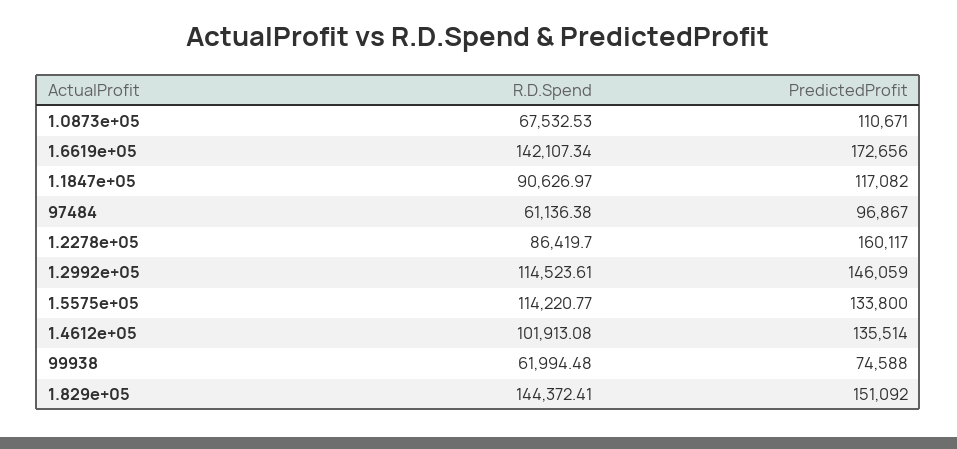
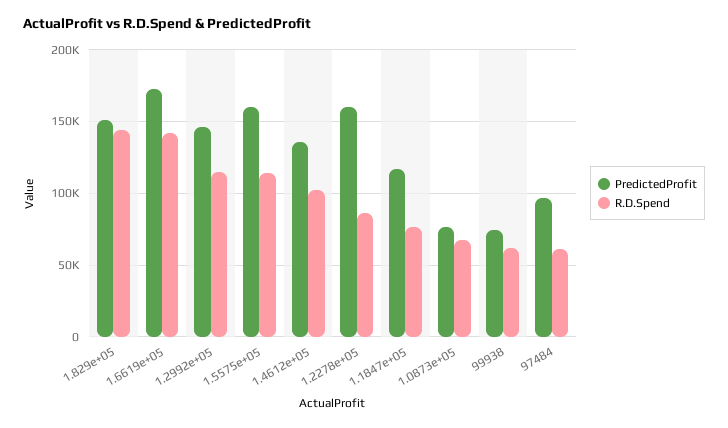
  {
    "R.D.Spend": {
      "1.0873e+05": 67532.53,
      "1.6619e+05": 142107.34,
-     "1.1847e+05": 90626.97,
+     "1.1847e+05": 75000,
      "97484": 61136.38,
      "1.2278e+05": 86419.7,
      "1.2992e+05": 114523.61,
      "1.5575e+05": 114220.77,
      "1.4612e+05": 101913.08,
      "99938": 61994.48,
      "1.829e+05": 144372.41
    },
    "PredictedProfit": {
-     "1.0873e+05": 110671,
+     "1.0873e+05": 75000,
      "1.6619e+05": 172656,
      "1.1847e+05": 117082,
      "97484": 96867,
      "1.2278e+05": 160117,
      "1.2992e+05": 146059,
-     "1.5575e+05": 133800,
+     "1.5575e+05": 160000,
      "1.4612e+05": 135514,
      "99938": 74588,
      "1.829e+05": 151092
    }
  }

